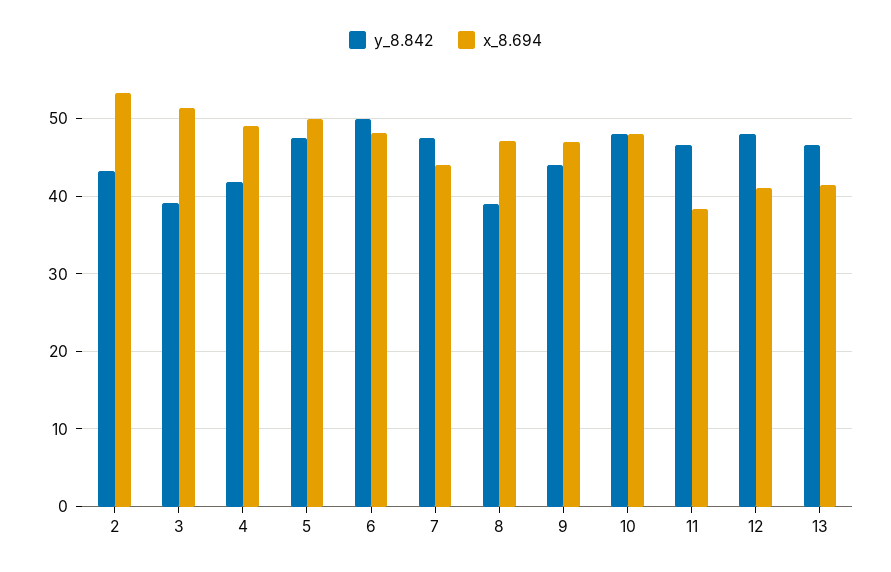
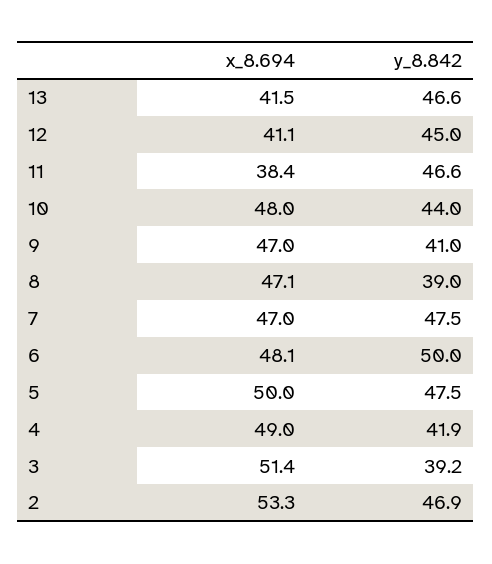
  {
    "y_8.842": {
-     "2": 43,
+     "2": 46.9,
      "3": 39.2,
      "4": 41.9,
      "5": 47.5,
      "6": 50,
      "7": 47.5,
      "8": 39,
-     "9": 44,
+     "9": 41,
-     "10": 48,
+     "10": 44,
      "11": 46.6,
-     "12": 48,
+     "12": 45,
      "13": 46.6
    },
    "x_8.694": {
      "2": 53.3,
      "3": 51.4,
      "4": 49,
      "5": 50,
      "6": 48.1,
-     "7": 44,
+     "7": 47,
      "8": 47.1,
      "9": 47,
      "10": 48,
      "11": 38.4,
      "12": 41.1,
      "13": 41.5
    }
  }

